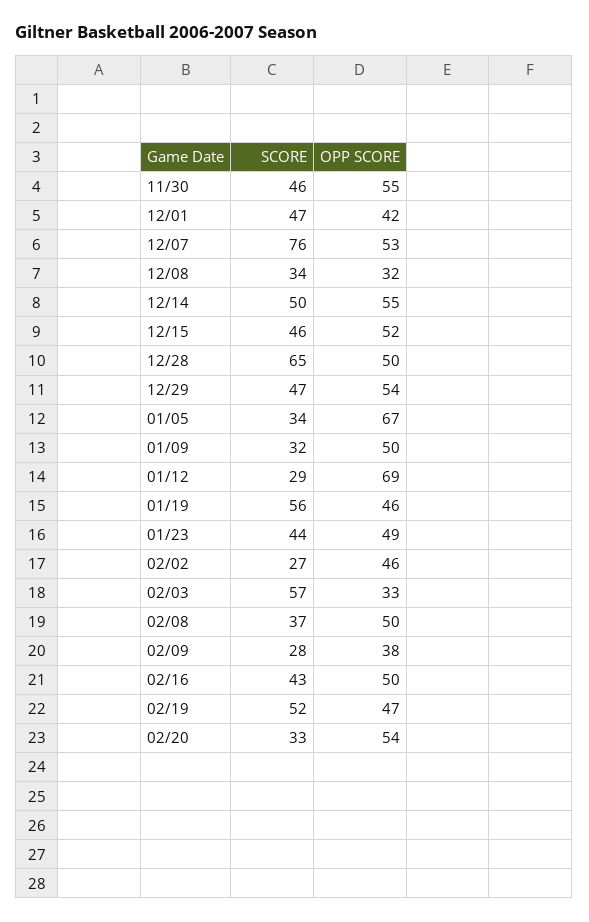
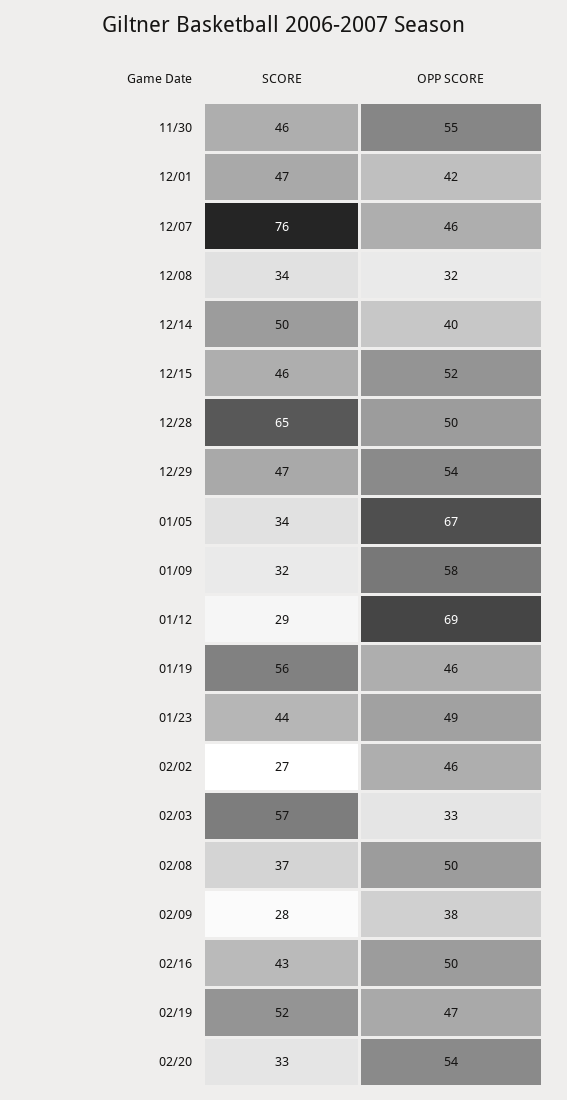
  {
    "SCORE": {
      "11/30": 46,
      "12/01": 47,
      "12/07": 76,
      "12/08": 34,
      "12/14": 50,
      "12/15": 46,
      "12/28": 65,
      "12/29": 47,
      "01/05": 34,
      "01/09": 32,
      "01/12": 29,
      "01/19": 56,
      "01/23": 44,
      "02/02": 27,
      "02/03": 57,
      "02/08": 37,
      "02/09": 28,
      "02/16": 43,
      "02/19": 52,
      "02/20": 33
    },
    "OPP SCORE": {
      "11/30": 55,
      "12/01": 42,
-     "12/07": 53,
+     "12/07": 46,
      "12/08": 32,
-     "12/14": 55,
+     "12/14": 40,
      "12/15": 52,
      "12/28": 50,
      "12/29": 54,
      "01/05": 67,
-     "01/09": 50,
+     "01/09": 58,
      "01/12": 69,
      "01/19": 46,
      "01/23": 49,
      "02/02": 46,
      "02/03": 33,
      "02/08": 50,
      "02/09": 38,
      "02/16": 50,
      "02/19": 47,
      "02/20": 54
    }
  }

